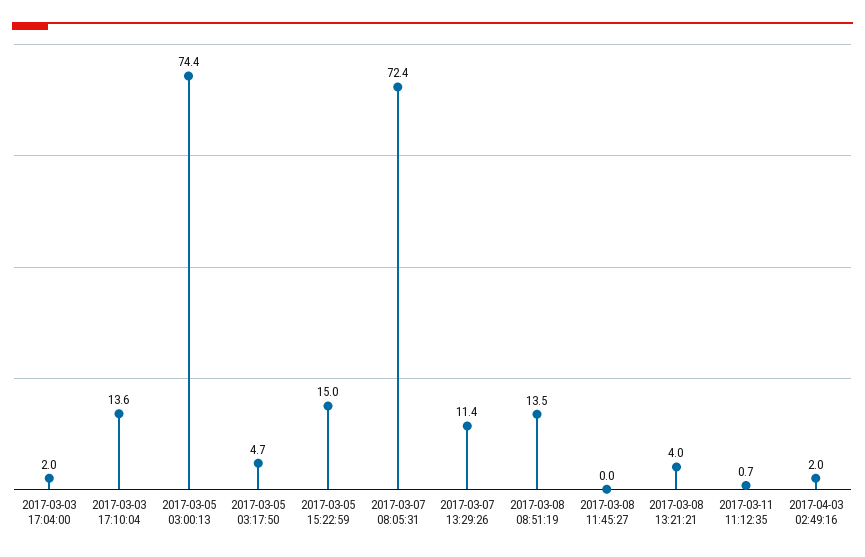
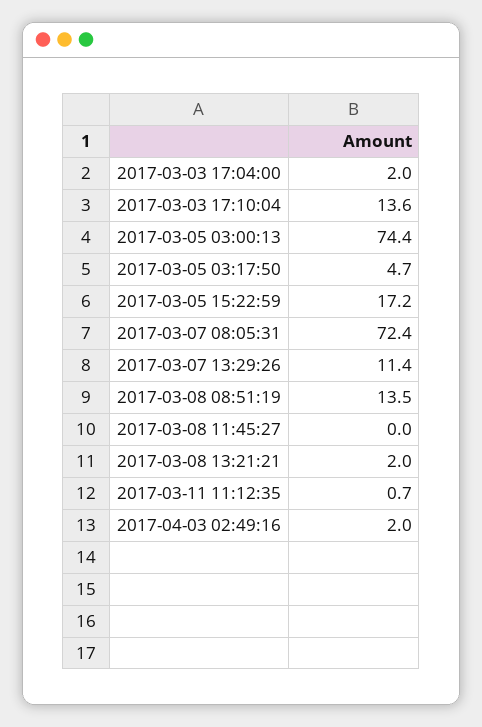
  {
    "2017-03-03 17:04:00": 2,
    "2017-03-03 17:10:04": 13.6,
    "2017-03-05 03:00:13": 74.4,
    "2017-03-05 03:17:50": 4.7,
-   "2017-03-05 15:22:59": 15,
+   "2017-03-05 15:22:59": 17.2,
    "2017-03-07 08:05:31": 72.4,
    "2017-03-07 13:29:26": 11.4,
    "2017-03-08 08:51:19": 13.5,
    "2017-03-08 11:45:27": 0,
-   "2017-03-08 13:21:21": 4,
+   "2017-03-08 13:21:21": 2,
    "2017-03-11 11:12:35": 0.7,
    "2017-04-03 02:49:16": 2
  }

